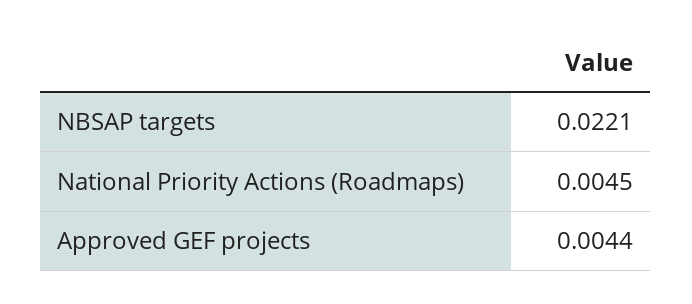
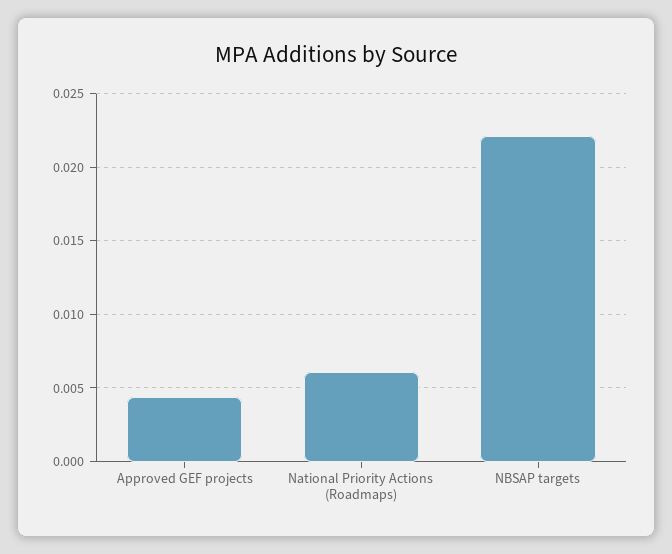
  {
    "NBSAP targets": 0.0221,
-   "National Priority Actions (Roadmaps)": 0.0045,
+   "National Priority Actions (Roadmaps)": 0.006,
    "Approved GEF projects": 0.0044
  }

